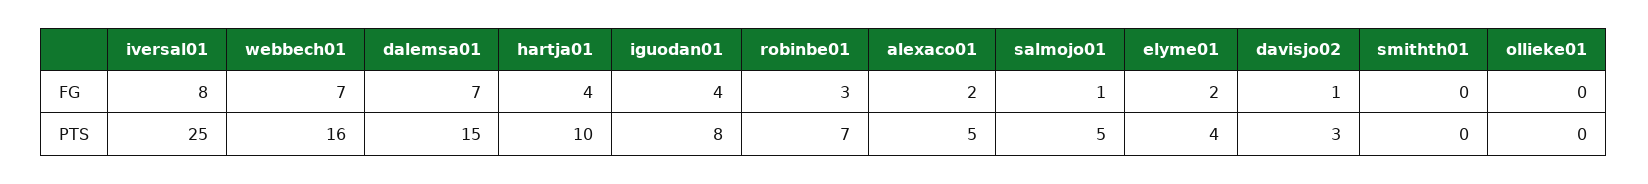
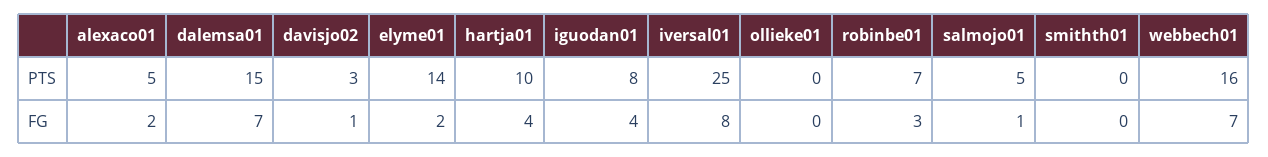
  {
    "iversal01": {
      "FG": 8,
      "PTS": 25
    },
    "webbech01": {
      "FG": 7,
      "PTS": 16
    },
    "dalemsa01": {
      "FG": 7,
      "PTS": 15
    },
    "hartja01": {
      "FG": 4,
      "PTS": 10
    },
    "iguodan01": {
      "FG": 4,
      "PTS": 8
    },
    "robinbe01": {
      "FG": 3,
      "PTS": 7
    },
    "alexaco01": {
      "FG": 2,
      "PTS": 5
    },
    "salmojo01": {
      "FG": 1,
      "PTS": 5
    },
    "elyme01": {
      "FG": 2,
-     "PTS": 4
+     "PTS": 14
    },
    "davisjo02": {
      "FG": 1,
      "PTS": 3
    },
    "smithth01": {
      "FG": 0,
      "PTS": 0
    },
    "ollieke01": {
      "FG": 0,
      "PTS": 0
    }
  }

